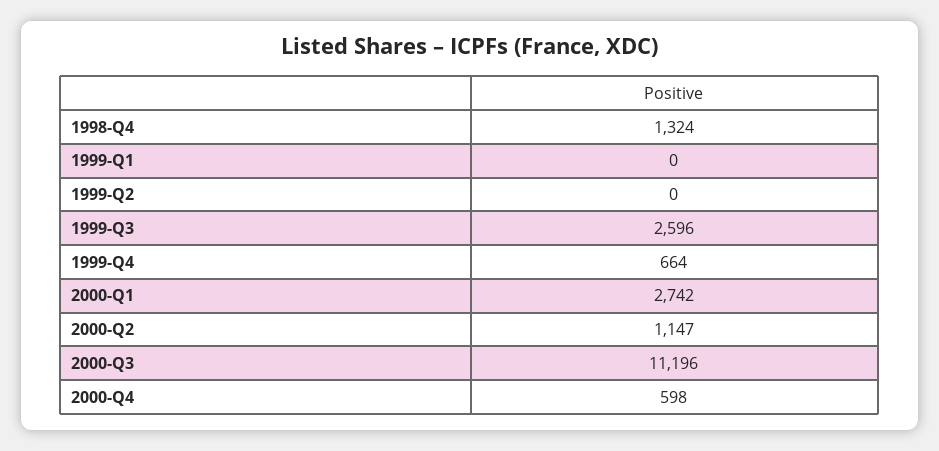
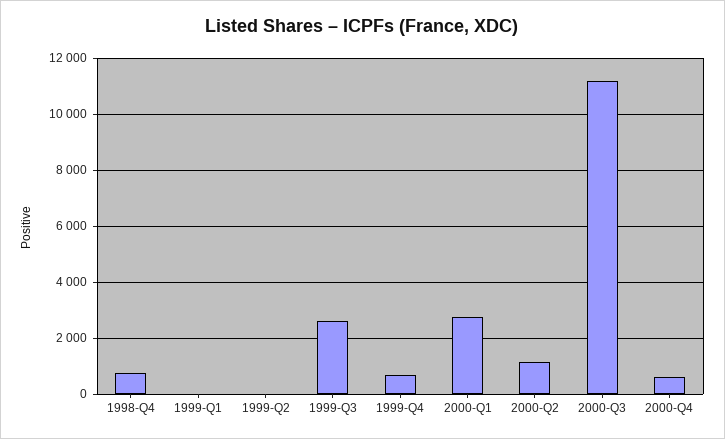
  {
-   "1998-Q4": 1324,
+   "1998-Q4": 750,
    "1999-Q1": 0,
    "1999-Q2": 0,
    "1999-Q3": 2596,
    "1999-Q4": 664,
    "2000-Q1": 2742,
    "2000-Q2": 1147,
    "2000-Q3": 11196,
    "2000-Q4": 598
  }

